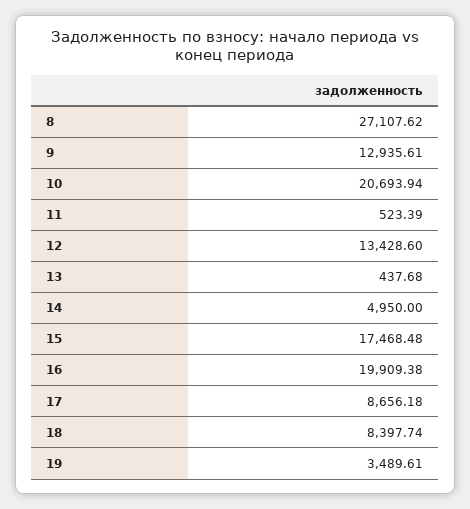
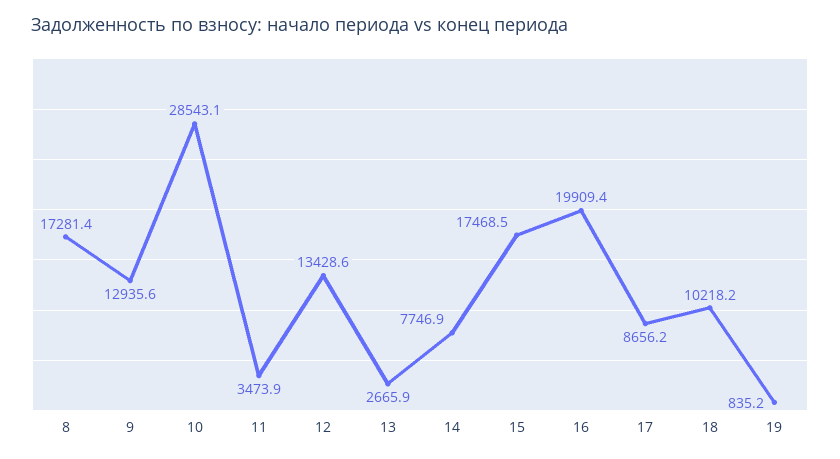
  {
-   "8": 27107.62,
+   "8": 17281.4,
    "9": 12935.61,
-   "10": 20693.94,
+   "10": 28543.1,
-   "11": 523.39,
+   "11": 3473.9,
    "12": 13428.6,
-   "13": 437.68,
+   "13": 2665.9,
-   "14": 4950,
+   "14": 7746.9,
    "15": 17468.48,
    "16": 19909.38,
    "17": 8656.18,
-   "18": 8397.74,
+   "18": 10218.2,
-   "19": 3489.61
+   "19": 835.2
  }

